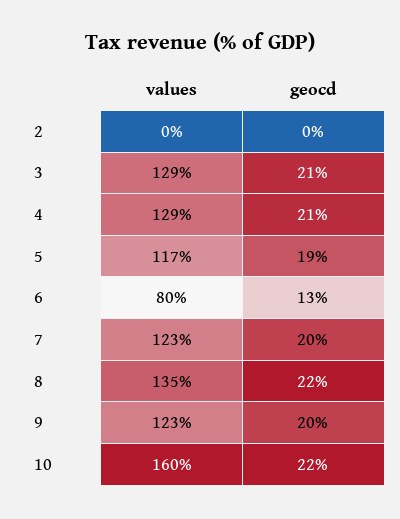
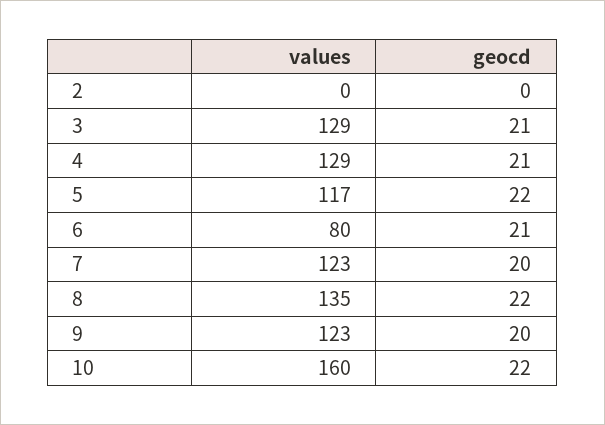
  {
    "values": {
      "2": 0,
      "3": 129,
      "4": 129,
      "5": 117,
      "6": 80,
      "7": 123,
      "8": 135,
      "9": 123,
      "10": 160
    },
    "geocd": {
      "2": 0,
      "3": 21,
      "4": 21,
-     "5": 19,
+     "5": 22,
-     "6": 13,
+     "6": 21,
      "7": 20,
      "8": 22,
      "9": 20,
      "10": 22
    }
  }

